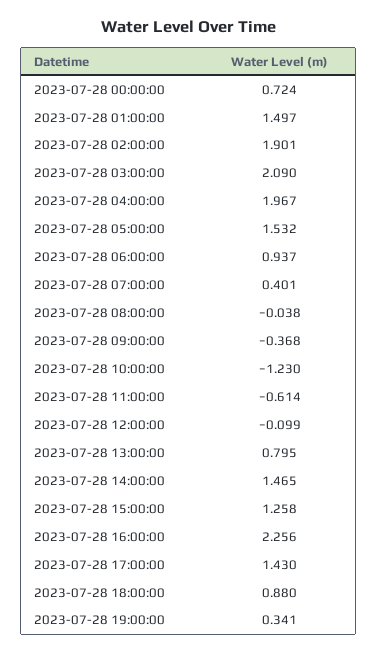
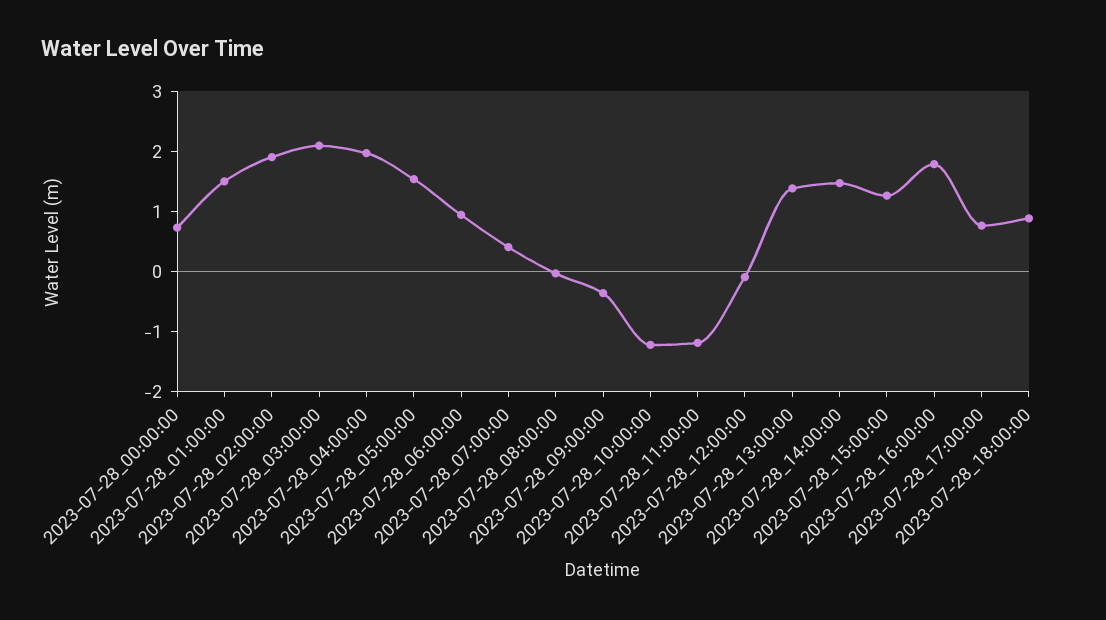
  {
    "2023-07-28 00:00:00": 0.724,
    "2023-07-28 01:00:00": 1.497,
    "2023-07-28 02:00:00": 1.901,
    "2023-07-28 03:00:00": 2.09,
    "2023-07-28 04:00:00": 1.967,
    "2023-07-28 05:00:00": 1.532,
    "2023-07-28 06:00:00": 0.937,
    "2023-07-28 07:00:00": 0.401,
    "2023-07-28 08:00:00": -0.038,
    "2023-07-28 09:00:00": -0.368,
    "2023-07-28 10:00:00": -1.23,
-   "2023-07-28 11:00:00": -0.614,
+   "2023-07-28 11:00:00": -1.2,
    "2023-07-28 12:00:00": -0.099,
-   "2023-07-28 13:00:00": 0.795,
+   "2023-07-28 13:00:00": 1.4,
    "2023-07-28 14:00:00": 1.465,
    "2023-07-28 15:00:00": 1.258,
-   "2023-07-28 16:00:00": 2.256,
+   "2023-07-28 16:00:00": 1.8,
-   "2023-07-28 17:00:00": 1.43,
+   "2023-07-28 17:00:00": 0.8,
-   "2023-07-28 18:00:00": 0.88,
+   "2023-07-28 18:00:00": 0.88
-   "2023-07-28 19:00:00": 0.341
  }

